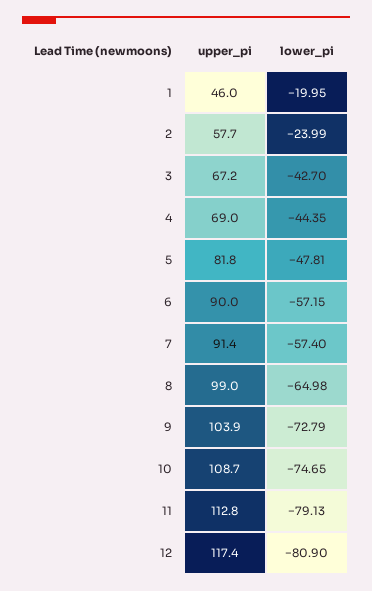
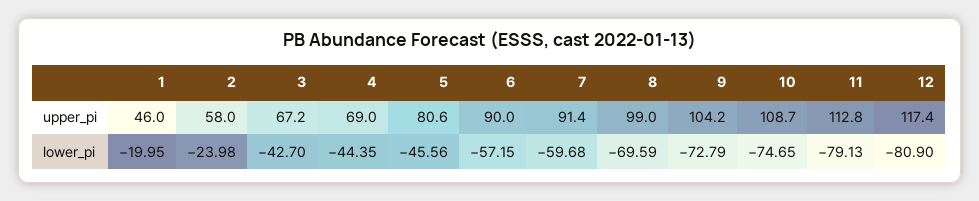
  {
    "upper_pi": {
      "1": 46,
-     "2": 57.7,
+     "2": 58,
      "3": 67.2,
      "4": 69,
-     "5": 81.8,
+     "5": 80.6,
      "6": 90,
      "7": 91.4,
      "8": 99,
-     "9": 103.9,
+     "9": 104.2,
      "10": 108.7,
      "11": 112.8,
      "12": 117.4
    },
    "lower_pi": {
      "1": -19.95,
-     "2": -23.99,
+     "2": -23.98,
      "3": -42.7,
      "4": -44.35,
-     "5": -47.81,
+     "5": -45.56,
      "6": -57.15,
-     "7": -57.4,
+     "7": -59.68,
-     "8": -64.98,
+     "8": -69.59,
      "9": -72.79,
      "10": -74.65,
      "11": -79.13,
      "12": -80.9
    }
  }

